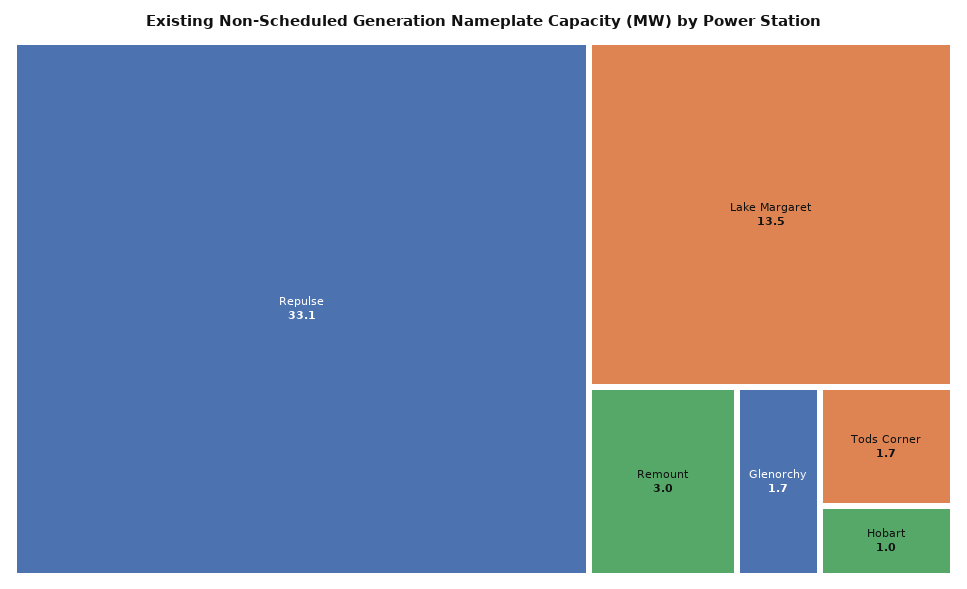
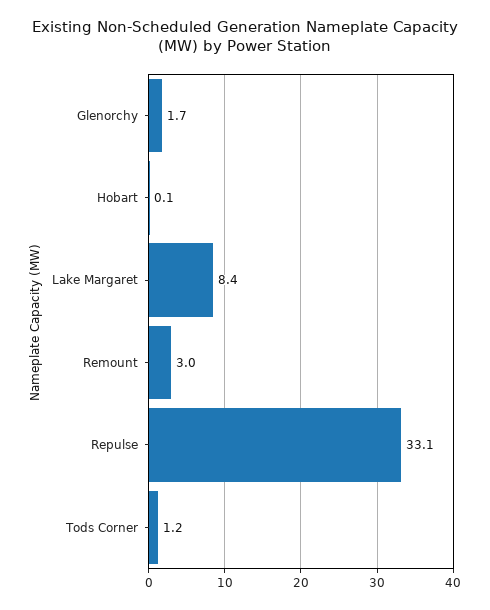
  {
    "Repulse": 33.1,
-   "Lake Margaret": 13.5,
+   "Lake Margaret": 8.4,
    "Remount": 3,
    "Glenorchy": 1.7,
-   "Tods Corner": 1.7,
+   "Tods Corner": 1.2,
-   "Hobart": 1
+   "Hobart": 0.1
  }

